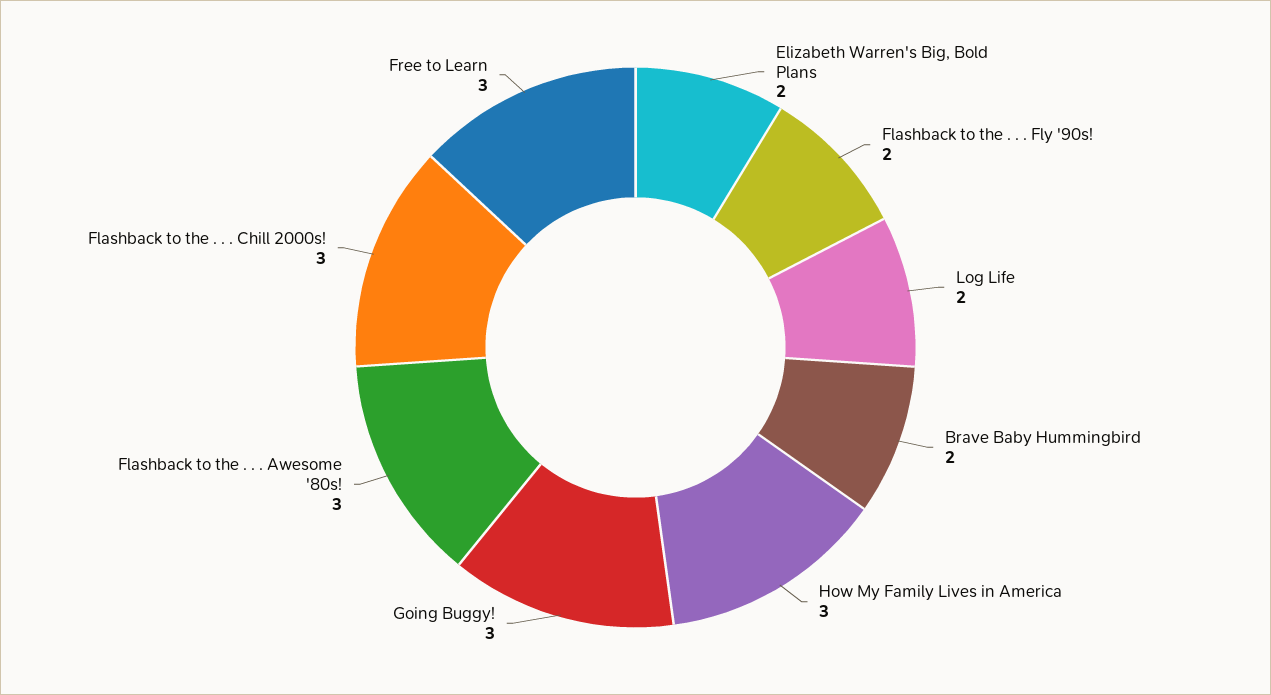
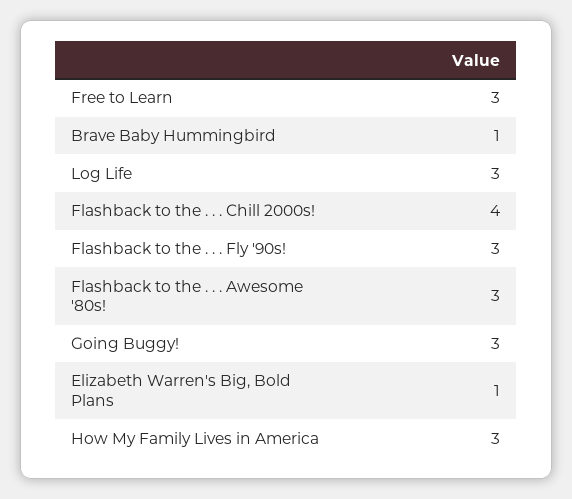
  {
-   "Elizabeth Warren's Big, Bold Plans": 2,
+   "Elizabeth Warren's Big, Bold Plans": 1,
-   "Flashback to the . . . Fly '90s!": 2,
+   "Flashback to the . . . Fly '90s!": 3,
-   "Log Life": 2,
+   "Log Life": 3,
-   "Brave Baby Hummingbird": 2,
+   "Brave Baby Hummingbird": 1,
    "How My Family Lives in America": 3,
    "Going Buggy!": 3,
    "Flashback to the . . . Awesome '80s!": 3,
-   "Flashback to the . . . Chill 2000s!": 3,
+   "Flashback to the . . . Chill 2000s!": 4,
    "Free to Learn": 3
  }

